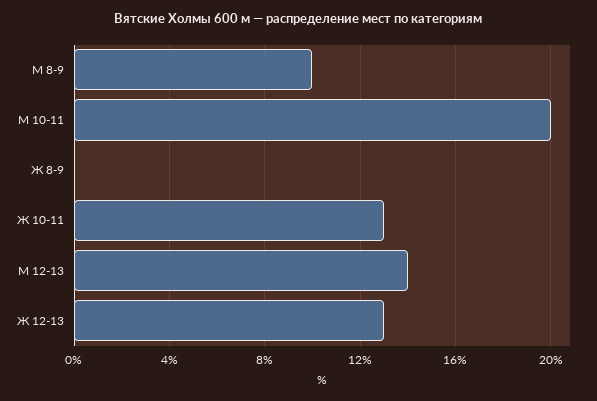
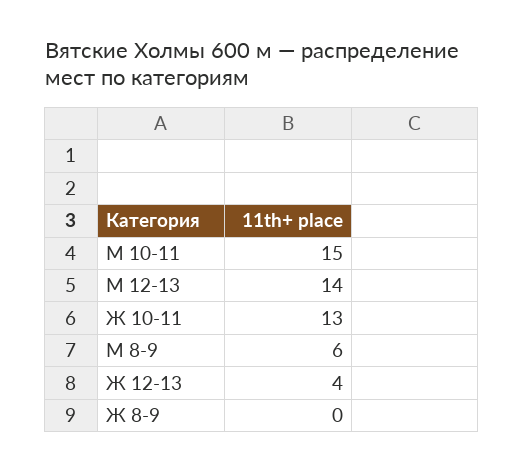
  {
-   "М 8-9": 10,
+   "М 8-9": 6,
-   "М 10-11": 20,
+   "М 10-11": 15,
    "Ж 8-9": 0,
    "Ж 10-11": 13,
    "М 12-13": 14,
-   "Ж 12-13": 13
+   "Ж 12-13": 4
  }

